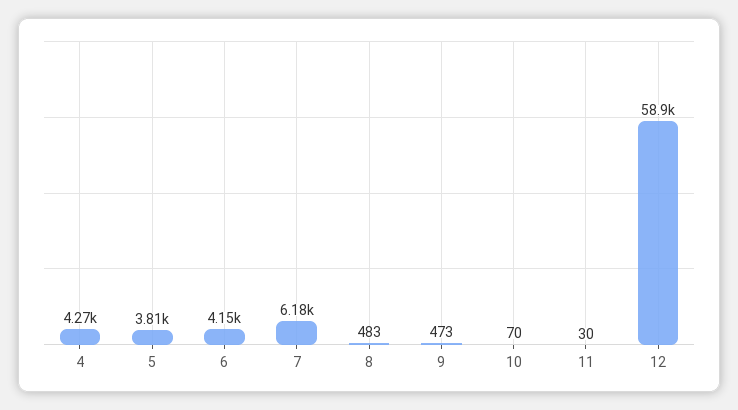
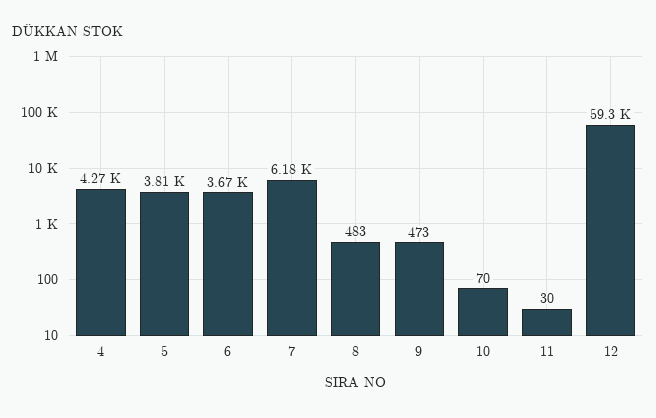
  {
    "4": 4270,
    "5": 3810,
-   "6": 4150,
+   "6": 3670,
    "7": 6180,
    "8": 483,
    "9": 473,
    "10": 70,
    "11": 30,
-   "12": 58900
+   "12": 59300
  }

